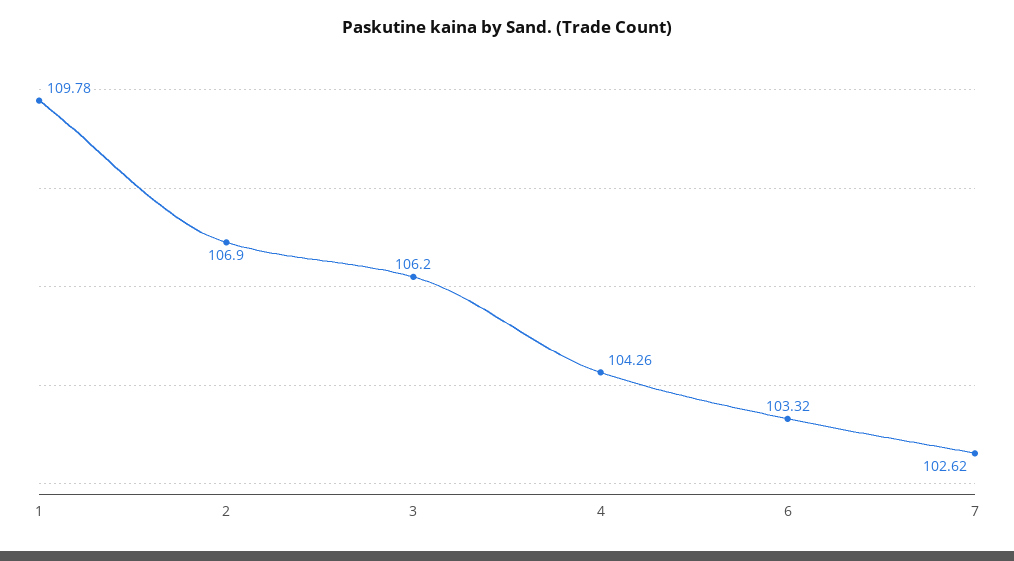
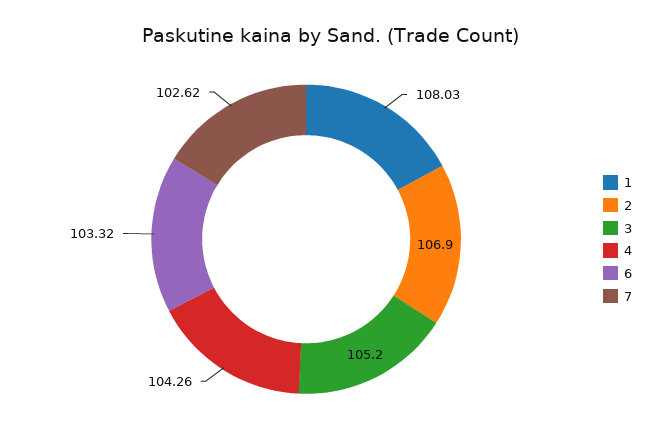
  {
-   "1": 109.78,
+   "1": 108.03,
    "2": 106.9,
-   "3": 106.2,
+   "3": 105.2,
    "4": 104.26,
    "6": 103.32,
    "7": 102.62
  }

